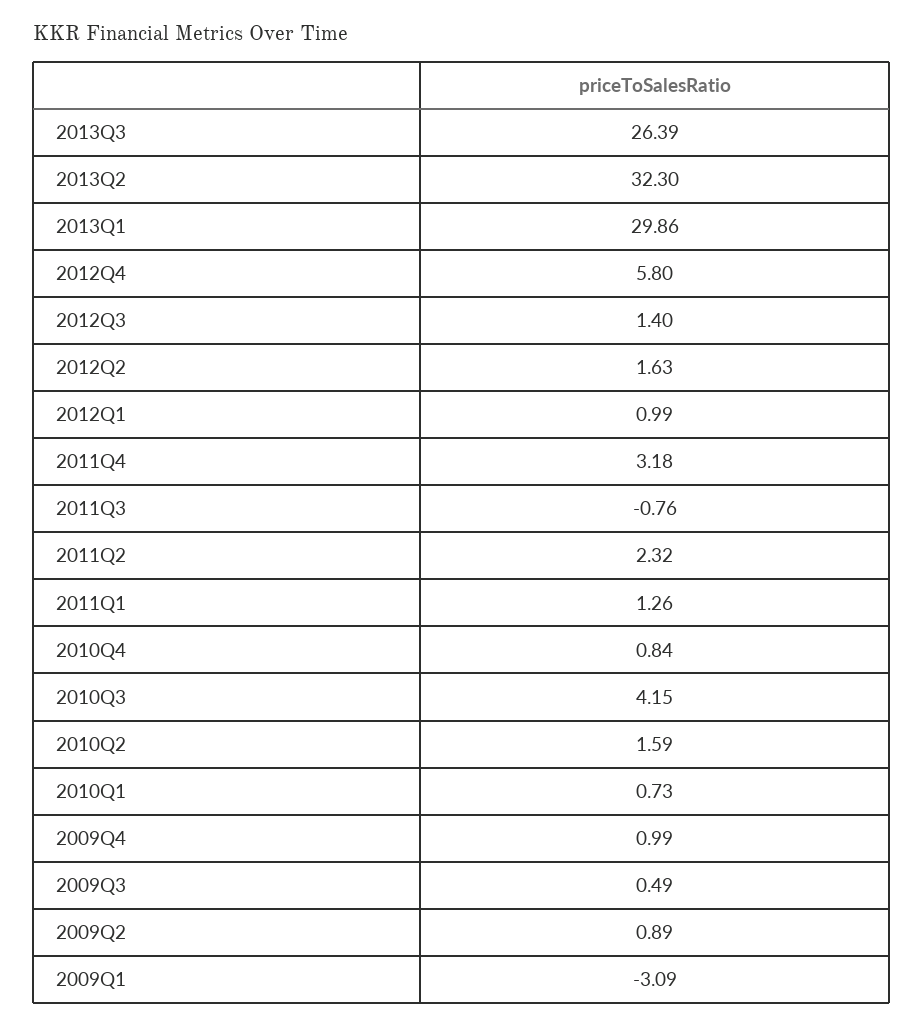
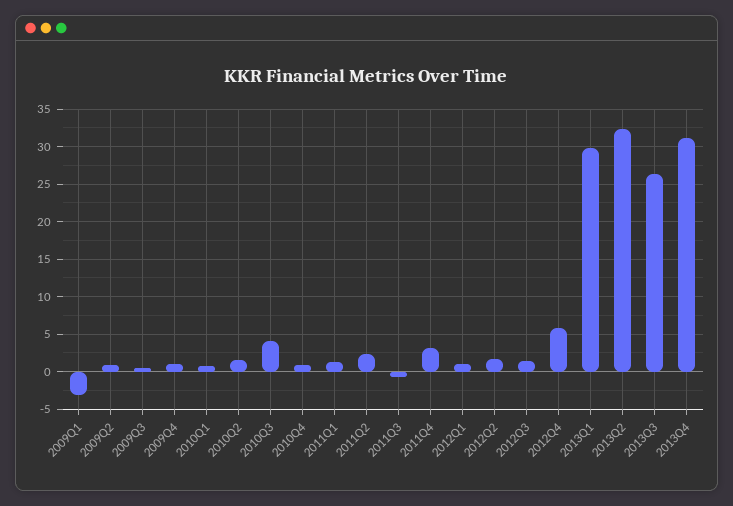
  {
    "2013Q3": 26.39,
    "2013Q2": 32.3,
    "2013Q1": 29.86,
    "2012Q4": 5.8,
    "2012Q3": 1.4,
    "2012Q2": 1.63,
    "2012Q1": 0.99,
    "2011Q4": 3.18,
    "2011Q3": -0.76,
    "2011Q2": 2.32,
    "2011Q1": 1.26,
    "2010Q4": 0.84,
    "2010Q3": 4.15,
    "2010Q2": 1.59,
    "2010Q1": 0.73,
    "2009Q4": 0.99,
    "2009Q3": 0.49,
    "2009Q2": 0.89,
-   "2009Q1": -3.09
+   "2009Q1": -3.09,
+   "2013Q4": 31
  }

